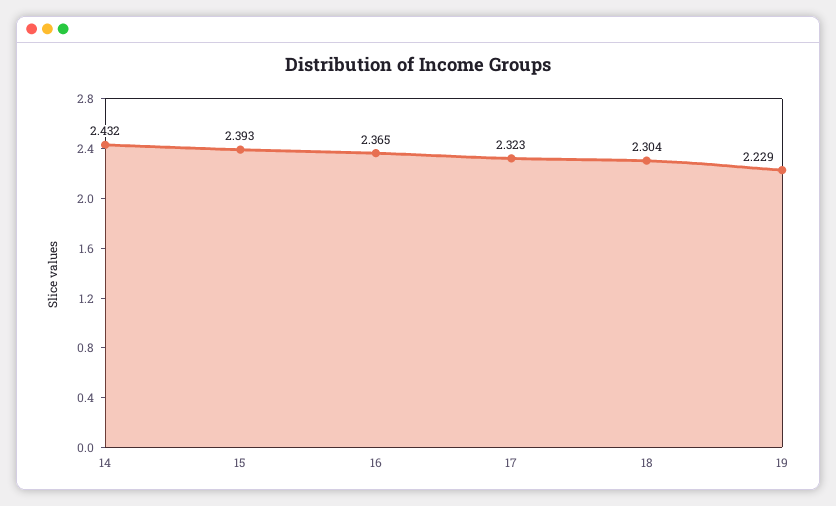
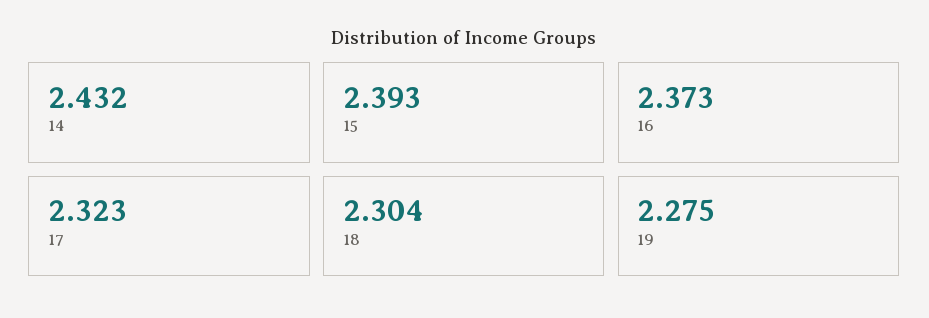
  {
    "14": 2.432,
    "15": 2.393,
-   "16": 2.365,
+   "16": 2.373,
    "17": 2.323,
    "18": 2.304,
-   "19": 2.229
+   "19": 2.275
  }

